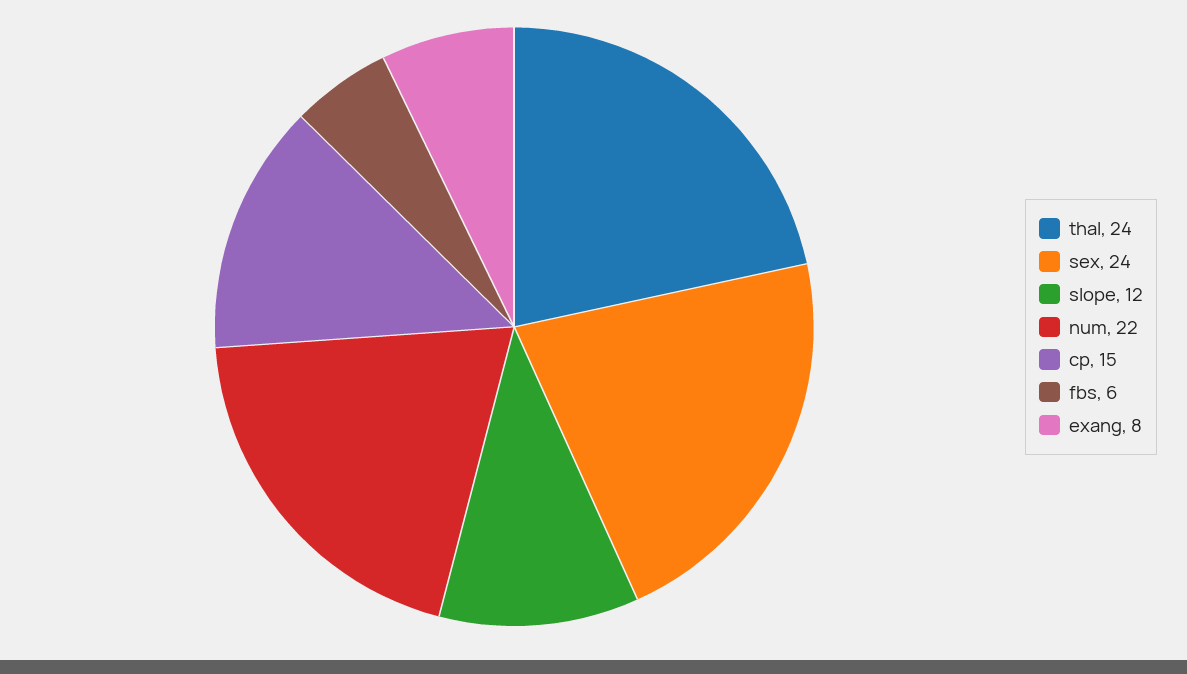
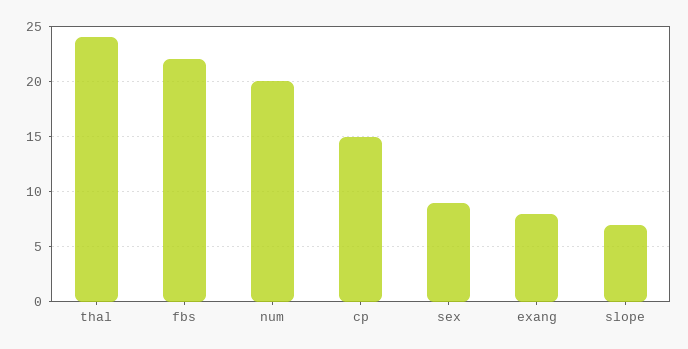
  {
    "thal": 24,
-   "sex": 24,
+   "sex": 9,
-   "slope": 12,
+   "slope": 7,
-   "num": 22,
+   "num": 20,
    "cp": 15,
-   "fbs": 6,
+   "fbs": 22,
    "exang": 8
  }

